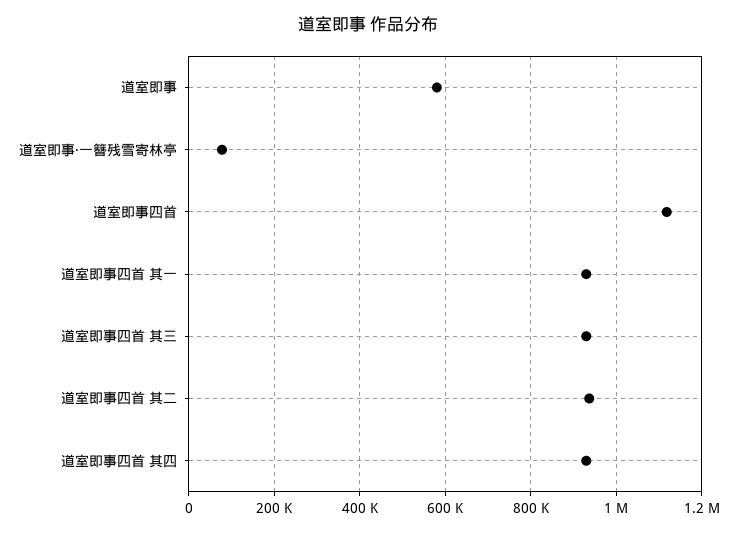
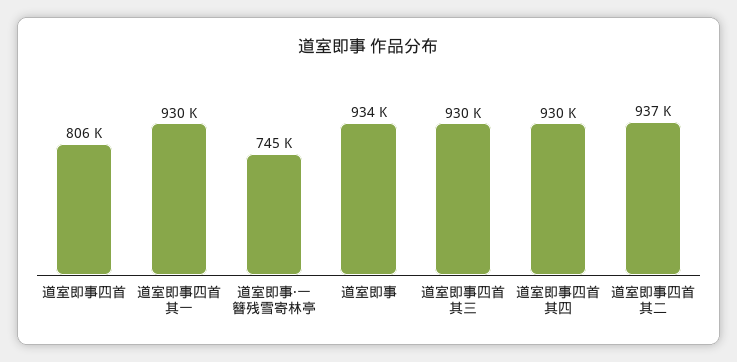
  {
-   "道室即事": 580000,
+   "道室即事": 934000,
-   "道室即事·一簪残雪寄林亭": 80000,
+   "道室即事·一簪残雪寄林亭": 745000,
-   "道室即事四首": 1120000,
+   "道室即事四首": 806000,
    "道室即事四首 其一": 930000,
    "道室即事四首 其三": 930000,
    "道室即事四首 其二": 937000,
    "道室即事四首 其四": 930000
  }

